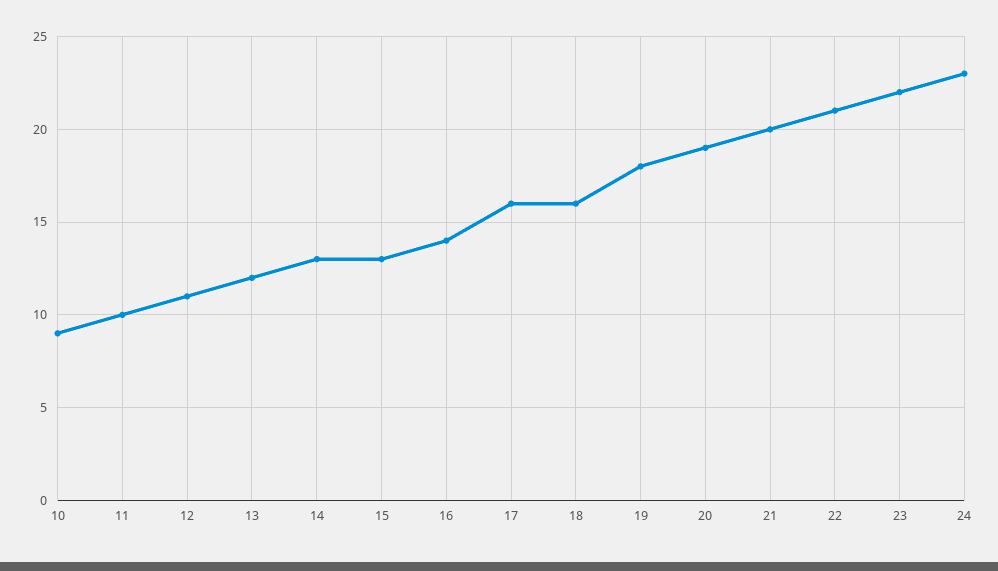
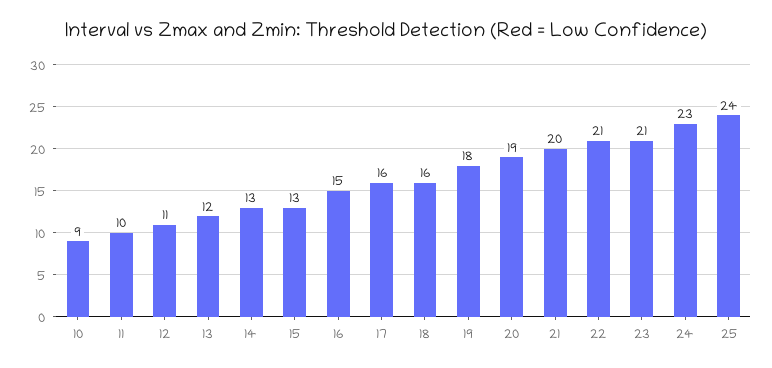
  {
    "10": 9,
    "11": 10,
    "12": 11,
    "13": 12,
    "14": 13,
    "15": 13,
-   "16": 14,
+   "16": 15,
    "17": 16,
    "18": 16,
    "19": 18,
    "20": 19,
    "21": 20,
    "22": 21,
-   "23": 22,
+   "23": 21,
-   "24": 23
+   "24": 23,
+   "25": 24
  }

